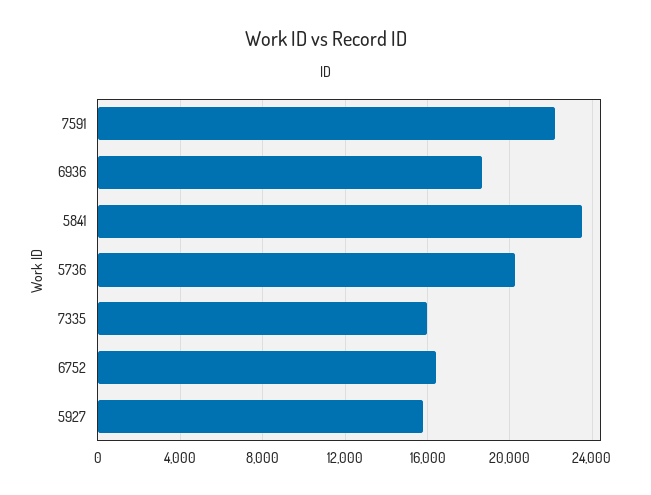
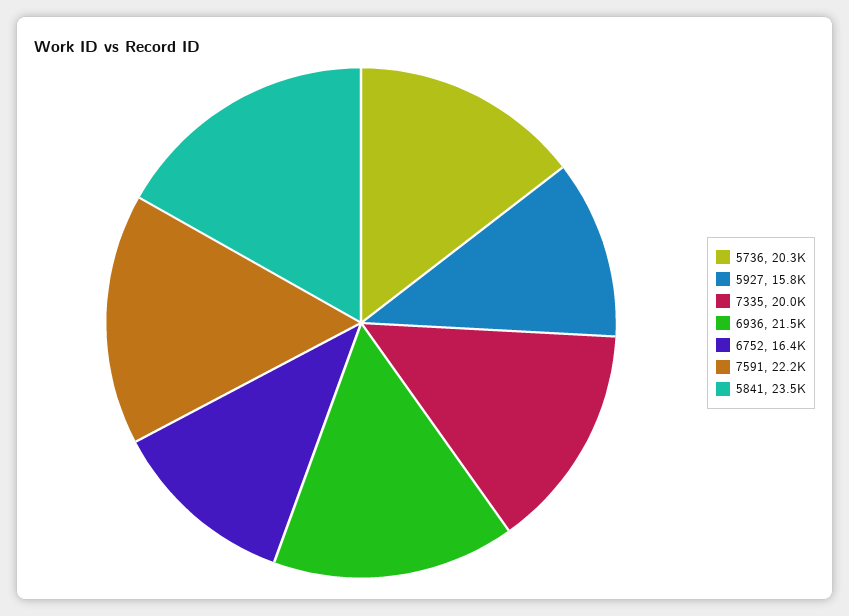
  {
    "7591": 22200,
-   "6936": 18500,
+   "6936": 21500,
    "5841": 23500,
    "5736": 20300,
-   "7335": 16000,
+   "7335": 20000,
    "6752": 16400,
    "5927": 15800
  }

